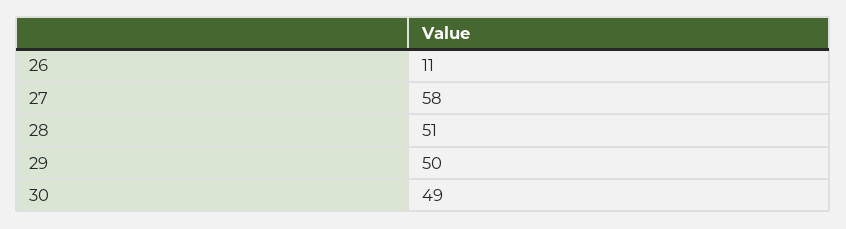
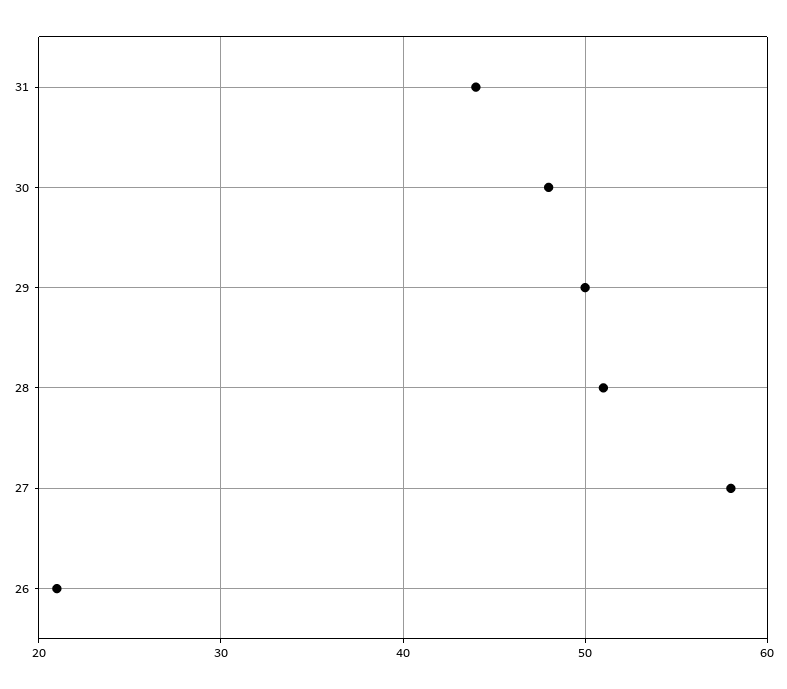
  {
-   "26": 11,
+   "26": 21,
    "27": 58,
    "28": 51,
    "29": 50,
-   "30": 49
+   "30": 48,
+   "31": 44
  }

